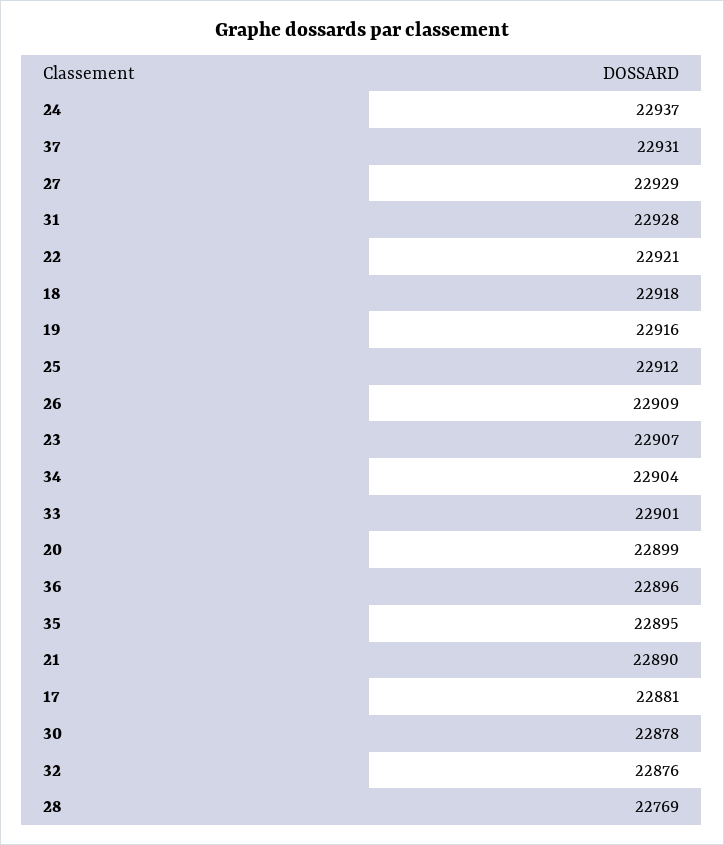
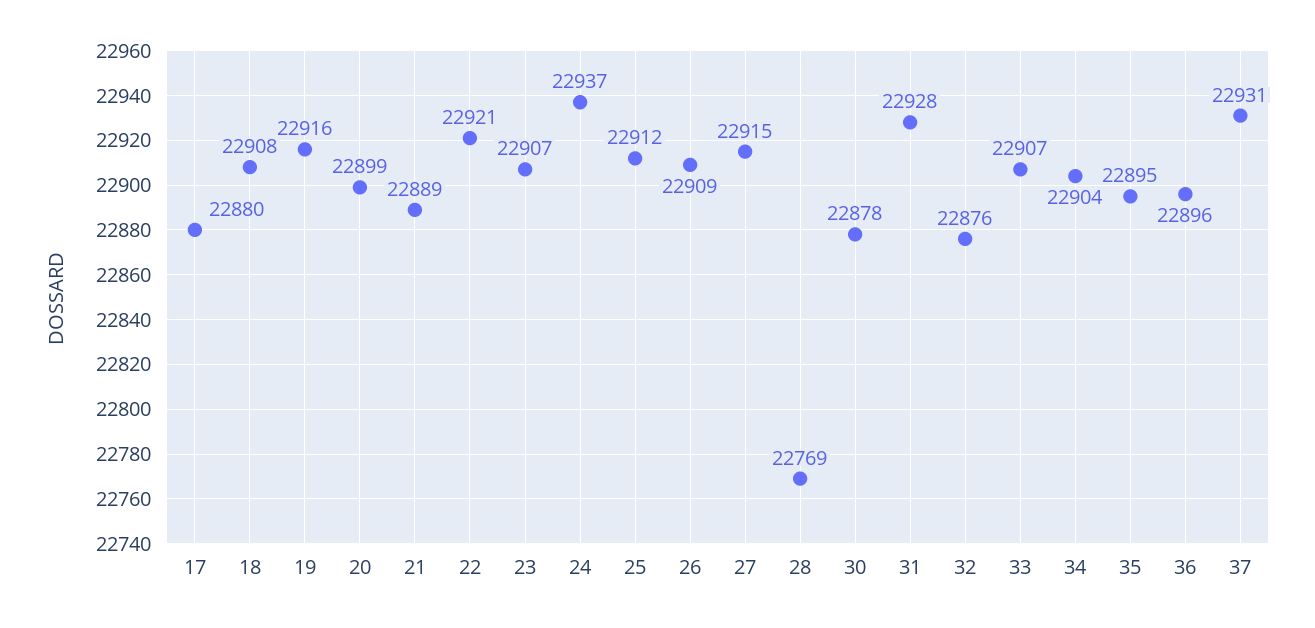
  {
    "24": 22937,
    "37": 22931,
-   "27": 22929,
+   "27": 22915,
    "31": 22928,
    "22": 22921,
-   "18": 22918,
+   "18": 22908,
    "19": 22916,
    "25": 22912,
    "26": 22909,
    "23": 22907,
    "34": 22904,
-   "33": 22901,
+   "33": 22907,
    "20": 22899,
    "36": 22896,
    "35": 22895,
-   "21": 22890,
+   "21": 22889,
-   "17": 22881,
+   "17": 22880,
    "30": 22878,
    "32": 22876,
    "28": 22769
  }

